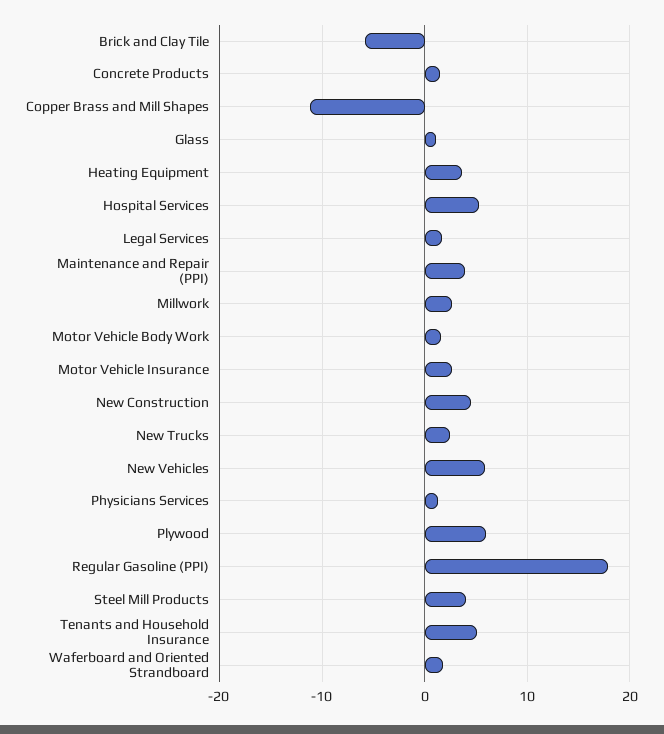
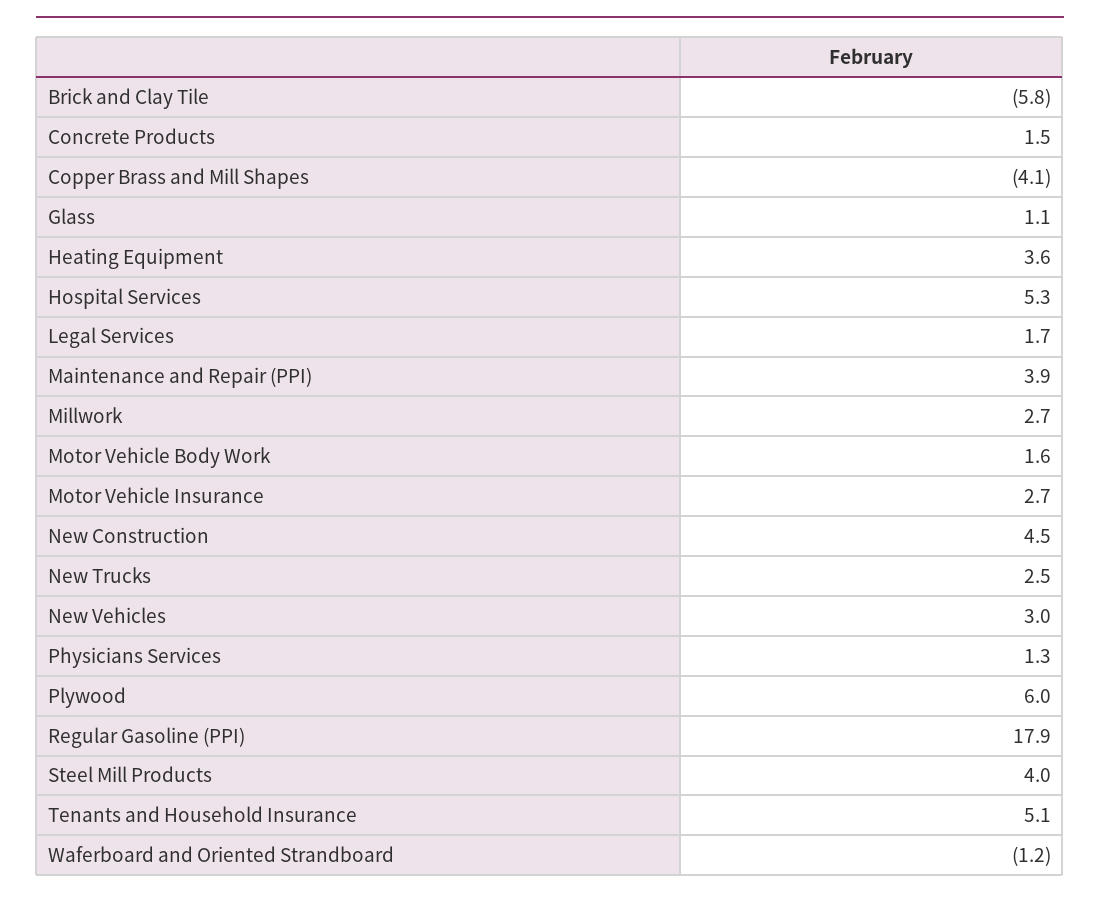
  {
    "Brick and Clay Tile": -5.8,
    "Concrete Products": 1.5,
-   "Copper Brass and Mill Shapes": -11,
+   "Copper Brass and Mill Shapes": -4.1,
    "Glass": 1.1,
    "Heating Equipment": 3.6,
    "Hospital Services": 5.3,
    "Legal Services": 1.7,
    "Maintenance and Repair (PPI)": 3.9,
    "Millwork": 2.7,
    "Motor Vehicle Body Work": 1.6,
    "Motor Vehicle Insurance": 2.7,
    "New Construction": 4.5,
    "New Trucks": 2.5,
-   "New Vehicles": 6,
+   "New Vehicles": 3,
    "Physicians Services": 1.3,
    "Plywood": 6,
    "Regular Gasoline (PPI)": 17.9,
    "Steel Mill Products": 4,
    "Tenants and Household Insurance": 5.1,
-   "Waferboard and Oriented Strandboard": 2
+   "Waferboard and Oriented Strandboard": -1.2
  }

